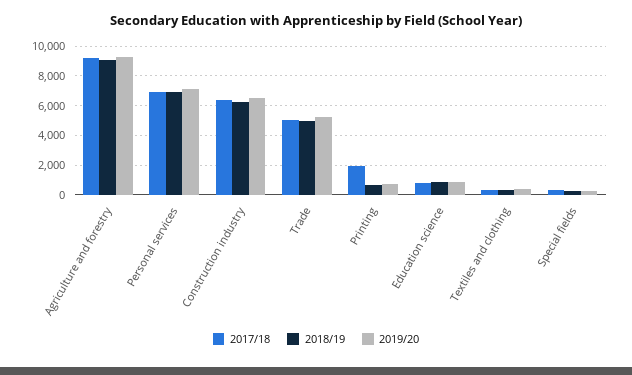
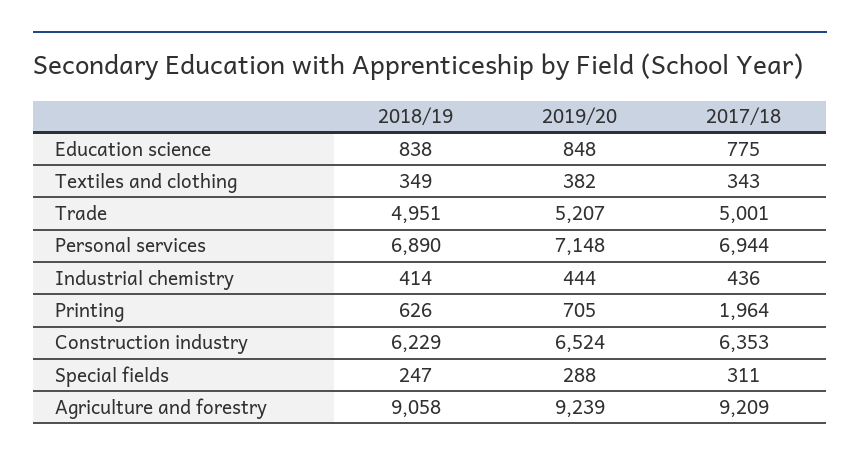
  {
    "2017/18": {
      "Agriculture and forestry": 9209,
      "Personal services": 6944,
      "Construction industry": 6353,
      "Trade": 5001,
      "Printing": 1964,
      "Education science": 775,
      "Textiles and clothing": 343,
-     "Special fields": 311
+     "Special fields": 311,
+     "Industrial chemistry": 436
    },
    "2018/19": {
      "Agriculture and forestry": 9058,
      "Personal services": 6890,
      "Construction industry": 6229,
      "Trade": 4951,
      "Printing": 626,
      "Education science": 838,
      "Textiles and clothing": 349,
-     "Special fields": 247
+     "Special fields": 247,
+     "Industrial chemistry": 414
    },
    "2019/20": {
      "Agriculture and forestry": 9239,
      "Personal services": 7148,
      "Construction industry": 6524,
      "Trade": 5207,
      "Printing": 705,
      "Education science": 848,
      "Textiles and clothing": 382,
-     "Special fields": 288
+     "Special fields": 288,
+     "Industrial chemistry": 444
    }
  }

